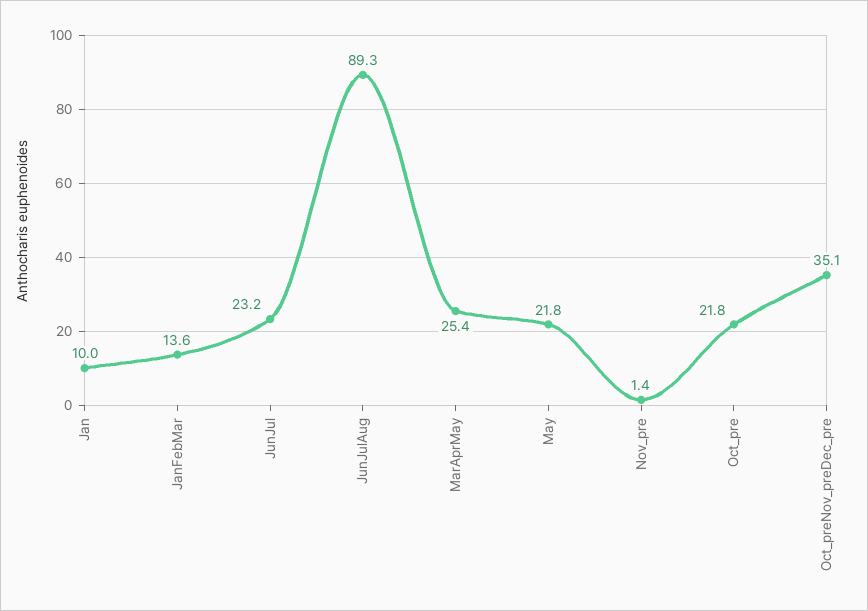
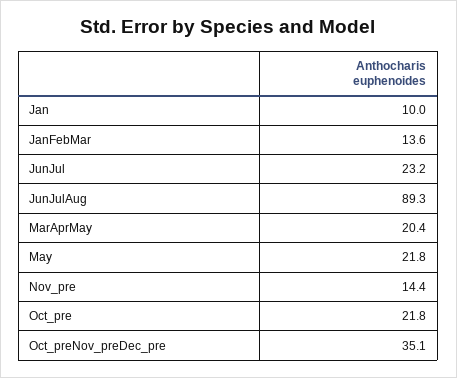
  {
    "Jan": 10,
    "JanFebMar": 13.6,
    "JunJul": 23.2,
    "JunJulAug": 89.3,
-   "MarAprMay": 25.4,
+   "MarAprMay": 20.4,
    "May": 21.8,
-   "Nov_pre": 1.4,
+   "Nov_pre": 14.4,
    "Oct_pre": 21.8,
    "Oct_preNov_preDec_pre": 35.1
  }

